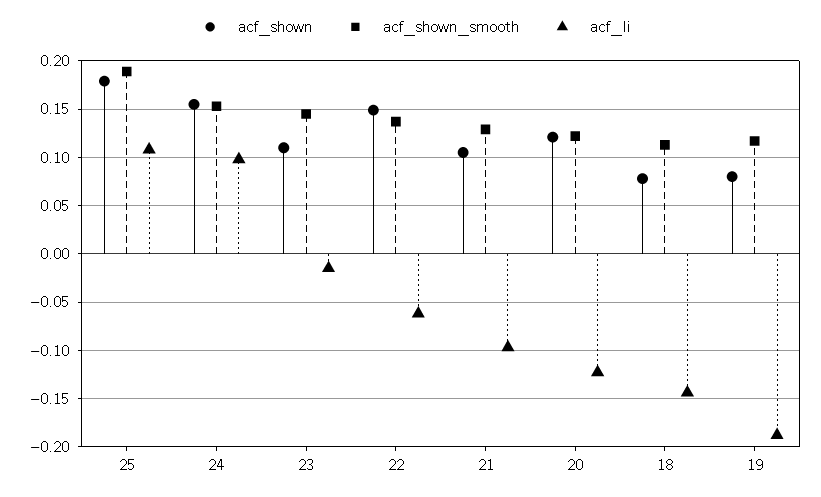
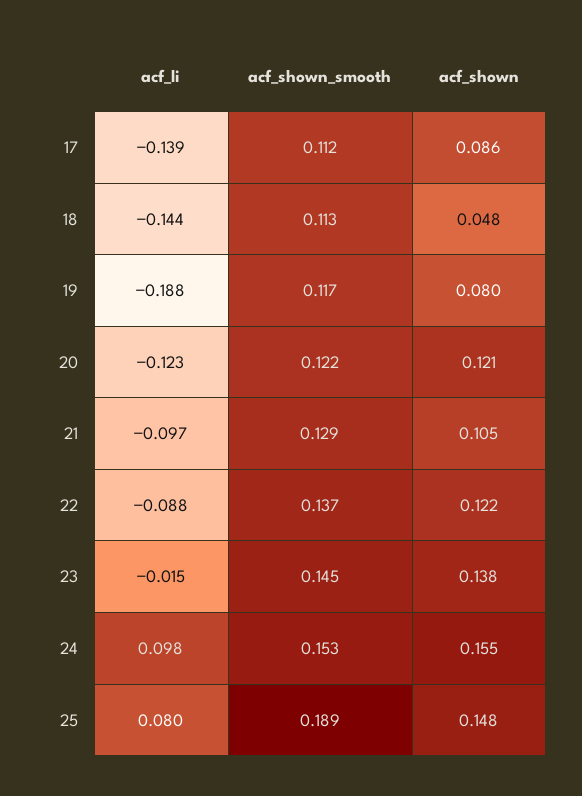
  {
    "acf_shown": {
-     "25": 0.18,
+     "25": 0.148,
      "24": 0.155,
-     "23": 0.11,
+     "23": 0.138,
-     "22": 0.15,
+     "22": 0.122,
      "21": 0.105,
      "20": 0.121,
-     "18": 0.08,
+     "18": 0.048,
-     "19": 0.08
+     "19": 0.08,
+     "17": 0.086
    },
    "acf_shown_smooth": {
      "25": 0.189,
      "24": 0.153,
      "23": 0.145,
      "22": 0.137,
      "21": 0.129,
      "20": 0.122,
      "18": 0.113,
-     "19": 0.117
+     "19": 0.117,
+     "17": 0.112
    },
    "acf_li": {
-     "25": 0.11,
+     "25": 0.08,
      "24": 0.098,
      "23": -0.015,
-     "22": -0.06,
+     "22": -0.088,
      "21": -0.097,
      "20": -0.123,
      "18": -0.144,
-     "19": -0.188
+     "19": -0.188,
+     "17": -0.139
    }
  }

